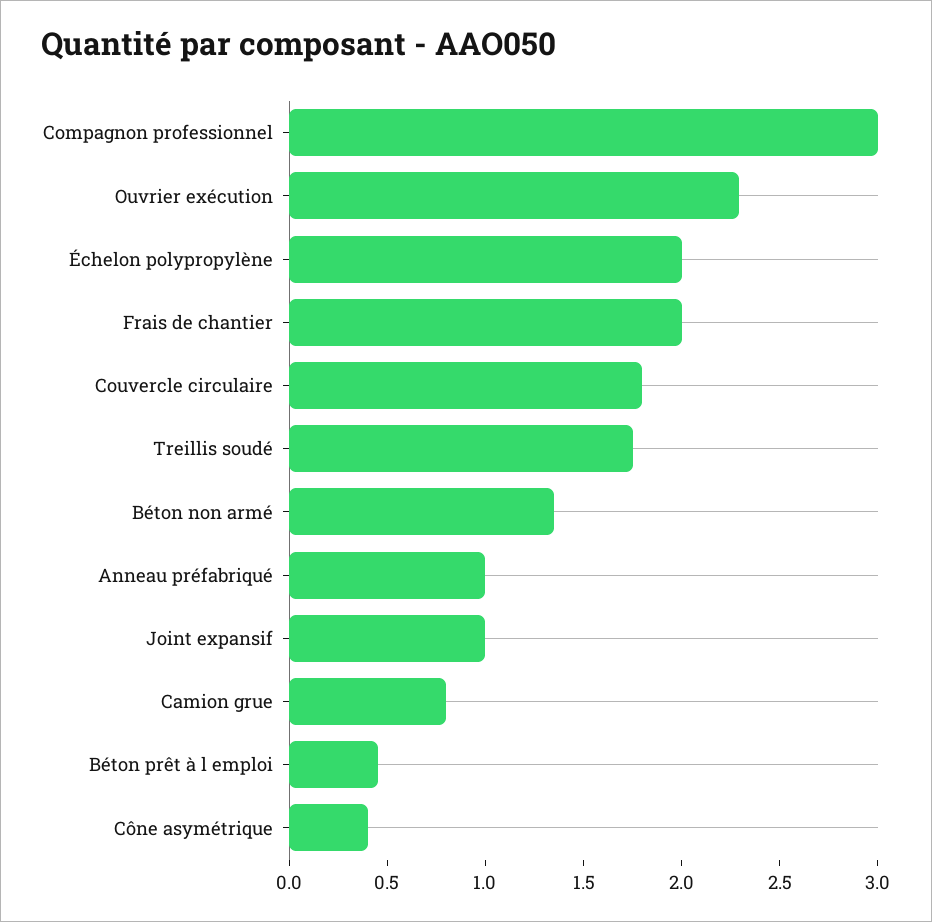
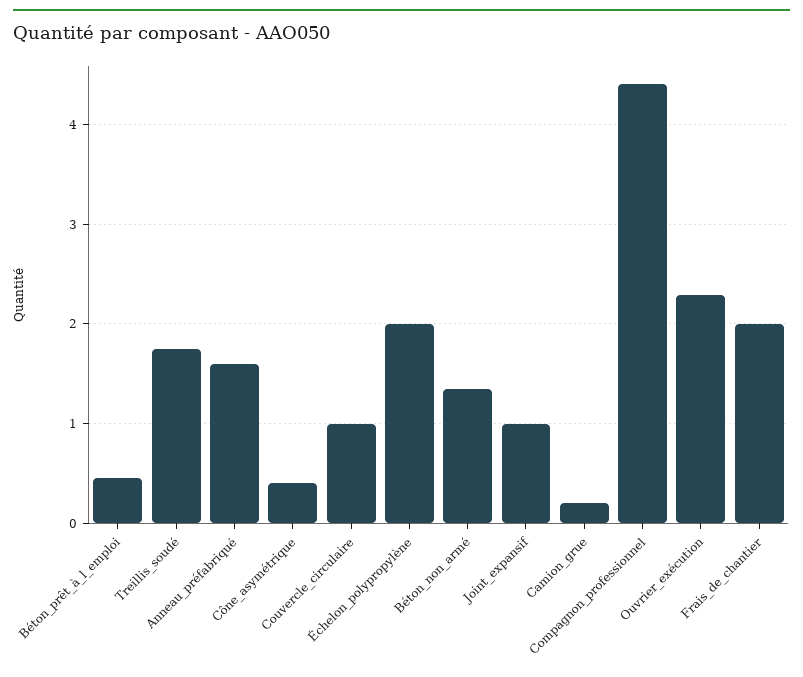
  {
-   "Compagnon professionnel": 3,
+   "Compagnon professionnel": 4.4,
    "Ouvrier exécution": 2.3,
    "Échelon polypropylène": 2,
    "Frais de chantier": 2,
-   "Couvercle circulaire": 1.8,
+   "Couvercle circulaire": 1,
    "Treillis soudé": 1.8,
    "Béton non armé": 1.4,
-   "Anneau préfabriqué": 1,
+   "Anneau préfabriqué": 1.6,
    "Joint expansif": 1,
-   "Camion grue": 0.8,
+   "Camion grue": 0.2,
    "Béton prêt à l emploi": 0.5,
    "Cône asymétrique": 0.4
  }

